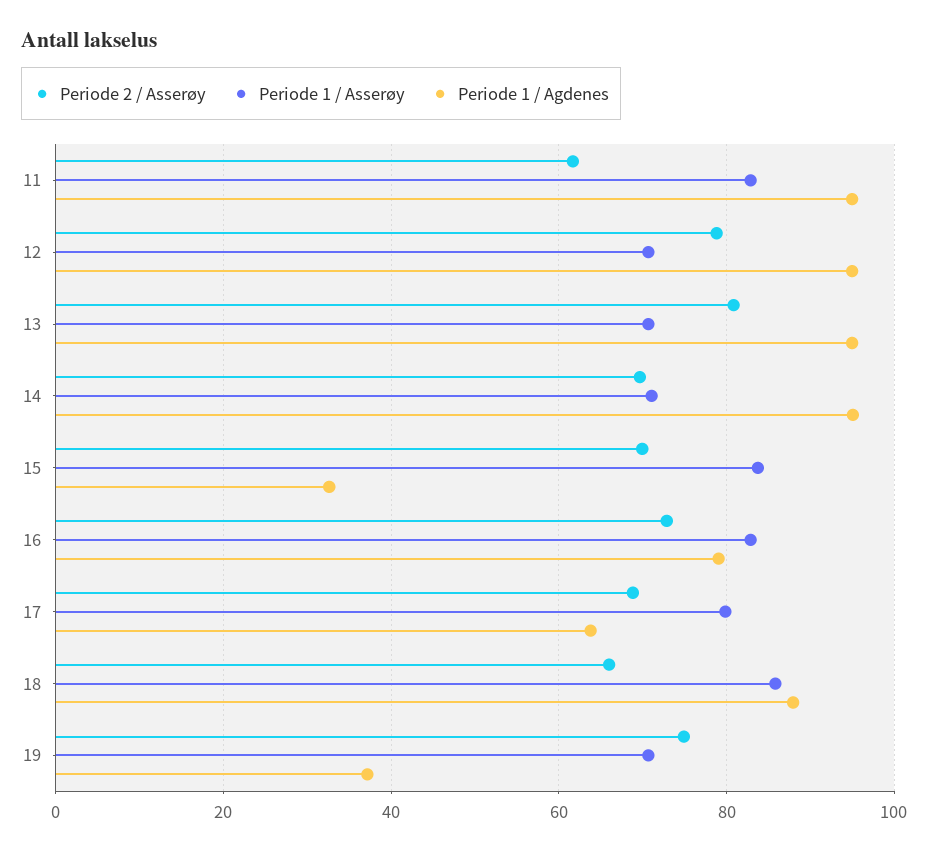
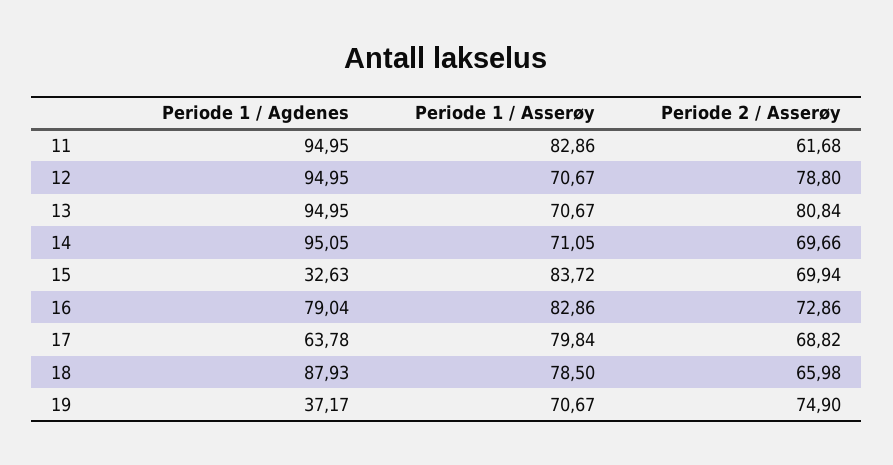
  {
    "Periode 2 / Asserøy": {
      "11": 61.68,
      "12": 78.8,
      "13": 80.84,
      "14": 69.66,
      "15": 69.94,
      "16": 72.86,
      "17": 68.82,
      "18": 65.98,
      "19": 74.9
    },
    "Periode 1 / Asserøy": {
      "11": 82.86,
      "12": 70.67,
      "13": 70.67,
      "14": 71.05,
      "15": 83.72,
      "16": 82.86,
      "17": 79.84,
-     "18": 86,
+     "18": 78.5,
      "19": 70.67
    },
    "Periode 1 / Agdenes": {
      "11": 94.95,
      "12": 94.95,
      "13": 94.95,
      "14": 95.05,
      "15": 32.63,
      "16": 79.04,
      "17": 63.78,
      "18": 87.93,
      "19": 37.17
    }
  }

